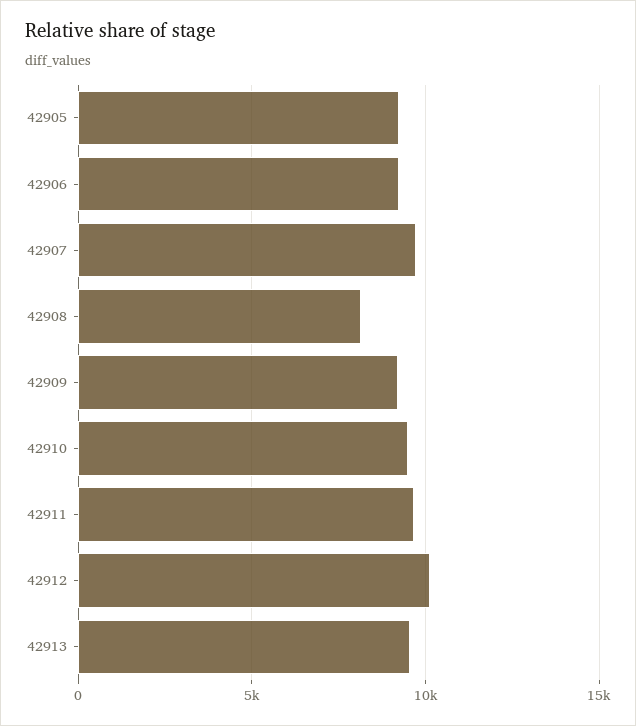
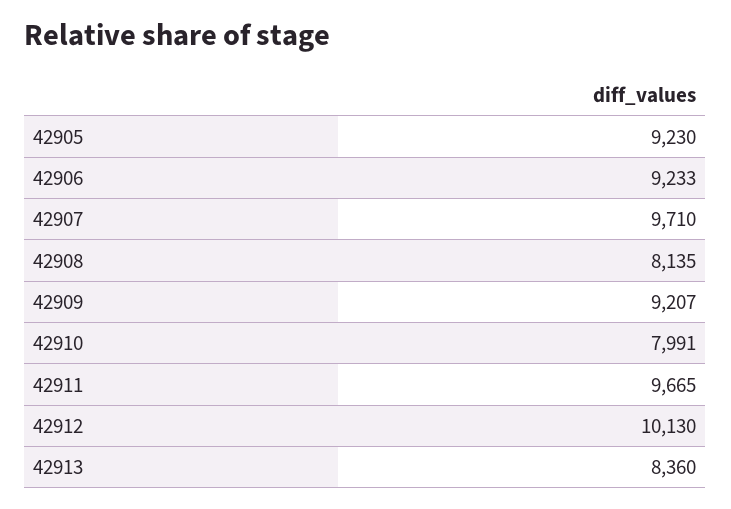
  {
    "42905": 9230,
    "42906": 9233,
    "42907": 9710,
    "42908": 8135,
    "42909": 9207,
-   "42910": 9500,
+   "42910": 7991,
    "42911": 9665,
    "42912": 10130,
-   "42913": 9500
+   "42913": 8360
  }

